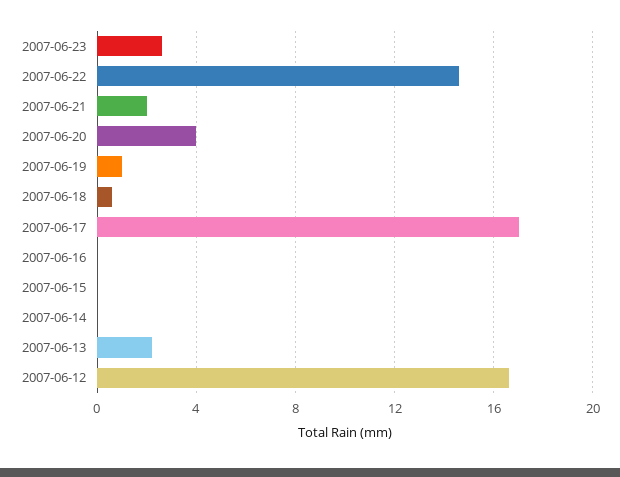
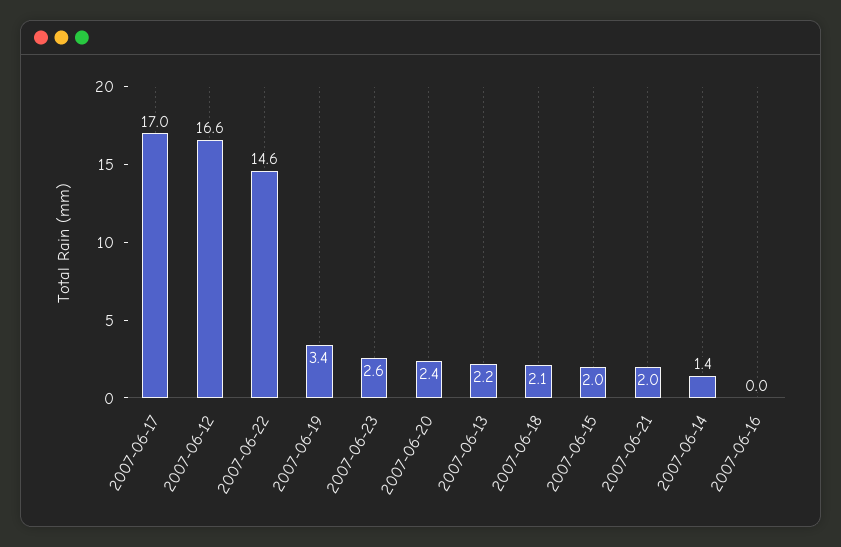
  {
    "2007-06-23": 2.6,
    "2007-06-22": 14.6,
    "2007-06-21": 2,
-   "2007-06-20": 4,
+   "2007-06-20": 2.4,
-   "2007-06-19": 1,
+   "2007-06-19": 3.4,
-   "2007-06-18": 0.5,
+   "2007-06-18": 2.1,
    "2007-06-17": 17,
    "2007-06-16": 0,
-   "2007-06-15": 0,
+   "2007-06-15": 2,
-   "2007-06-14": 0,
+   "2007-06-14": 1.4,
    "2007-06-13": 2.2,
    "2007-06-12": 16.6
  }

